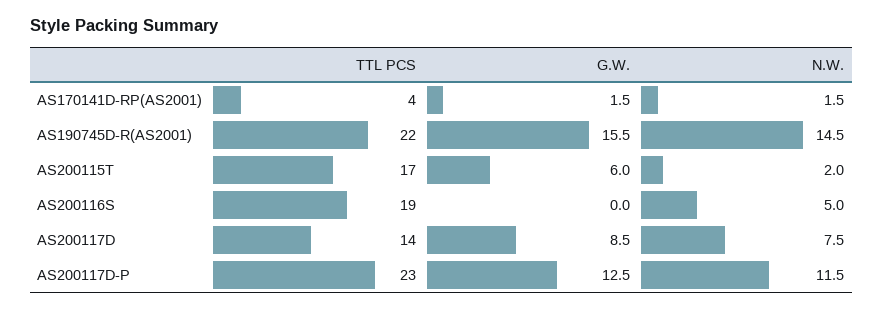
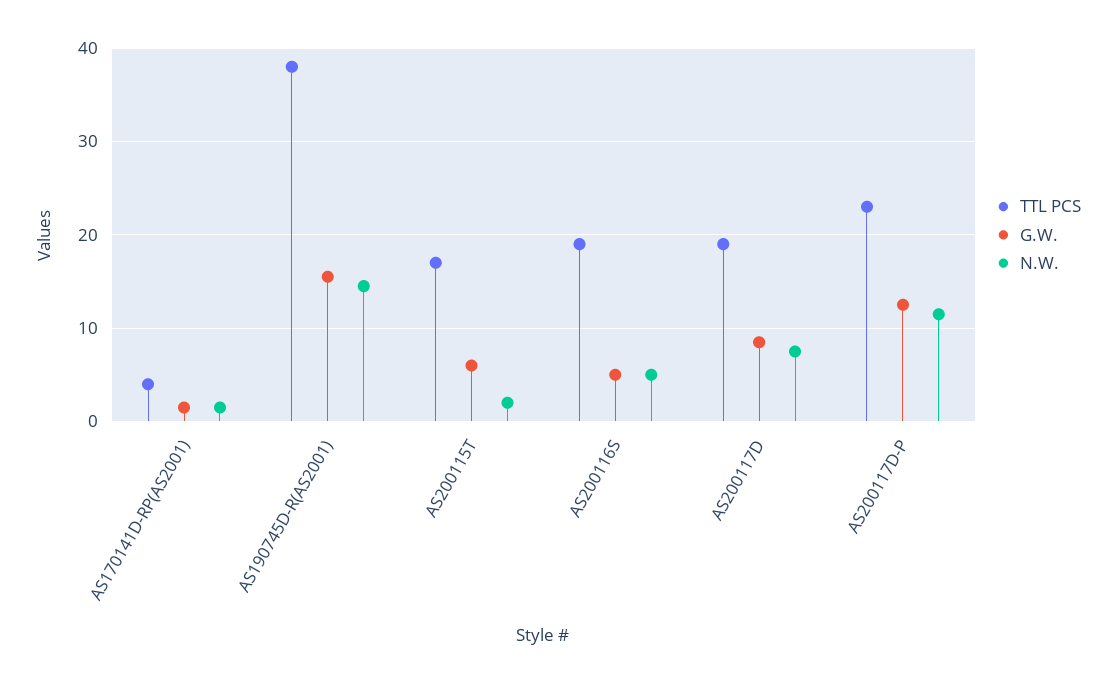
  {
    "TTL PCS": {
      "AS170141D-RP(AS2001)": 4,
-     "AS190745D-R(AS2001)": 22,
+     "AS190745D-R(AS2001)": 38,
      "AS200115T": 17,
      "AS200116S": 19,
-     "AS200117D": 14,
+     "AS200117D": 19,
      "AS200117D-P": 23
    },
    "G.W.": {
      "AS170141D-RP(AS2001)": 1.5,
      "AS190745D-R(AS2001)": 15.5,
      "AS200115T": 6,
-     "AS200116S": 0,
+     "AS200116S": 5,
      "AS200117D": 8.5,
      "AS200117D-P": 12.5
    },
    "N.W.": {
      "AS170141D-RP(AS2001)": 1.5,
      "AS190745D-R(AS2001)": 14.5,
      "AS200115T": 2,
      "AS200116S": 5,
      "AS200117D": 7.5,
      "AS200117D-P": 11.5
    }
  }

